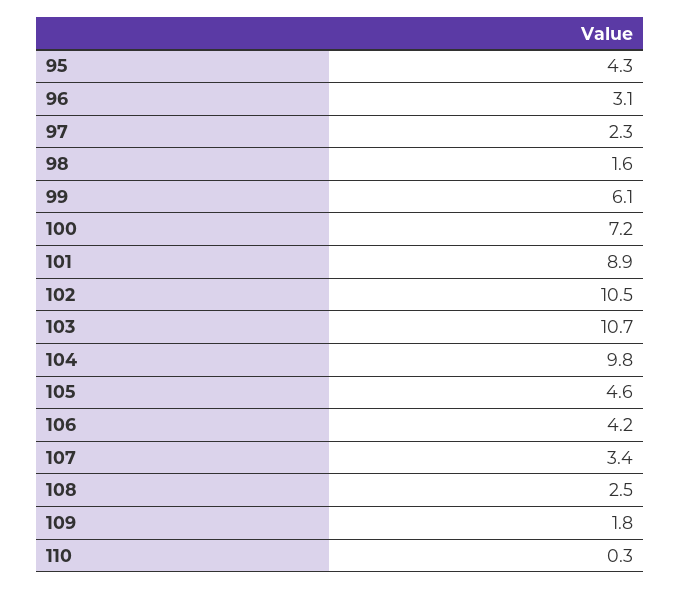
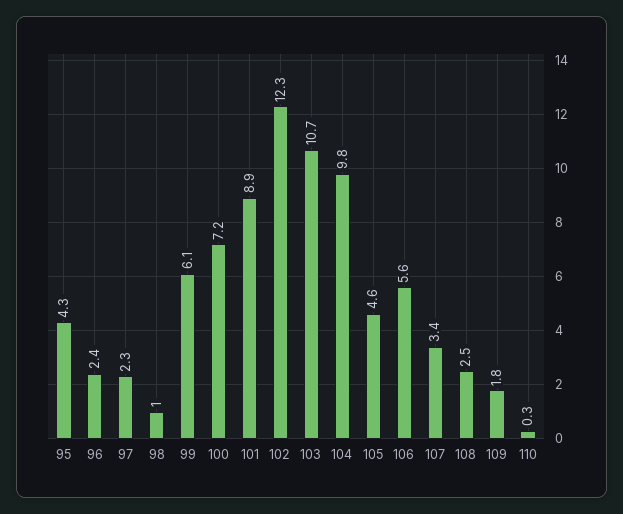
  {
    "95": 4.3,
-   "96": 3.1,
+   "96": 2.4,
    "97": 2.3,
-   "98": 1.6,
+   "98": 1,
    "99": 6.1,
    "100": 7.2,
    "101": 8.9,
-   "102": 10.5,
+   "102": 12.3,
    "103": 10.7,
    "104": 9.8,
    "105": 4.6,
-   "106": 4.2,
+   "106": 5.6,
    "107": 3.4,
    "108": 2.5,
    "109": 1.8,
    "110": 0.3
  }

